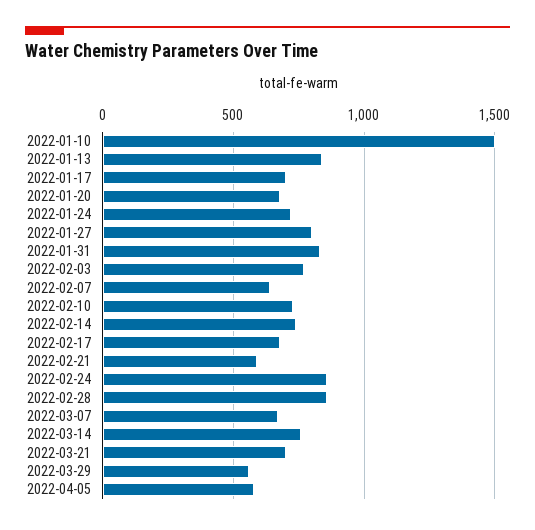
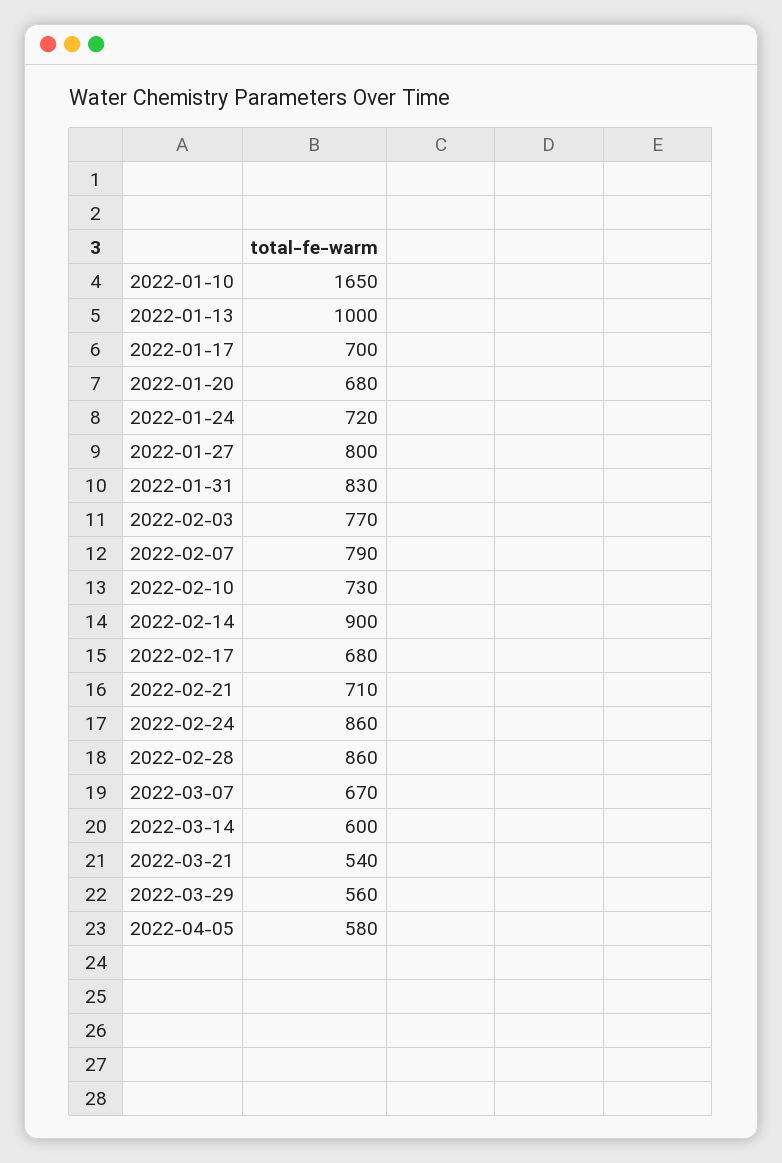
  {
-   "2022-01-10": 1500,
+   "2022-01-10": 1650,
-   "2022-01-13": 850,
+   "2022-01-13": 1000,
    "2022-01-17": 700,
    "2022-01-20": 680,
    "2022-01-24": 720,
    "2022-01-27": 800,
    "2022-01-31": 830,
    "2022-02-03": 770,
-   "2022-02-07": 650,
+   "2022-02-07": 790,
    "2022-02-10": 730,
-   "2022-02-14": 750,
+   "2022-02-14": 900,
    "2022-02-17": 680,
-   "2022-02-21": 600,
+   "2022-02-21": 710,
    "2022-02-24": 860,
    "2022-02-28": 860,
    "2022-03-07": 670,
-   "2022-03-14": 750,
+   "2022-03-14": 600,
-   "2022-03-21": 700,
+   "2022-03-21": 540,
    "2022-03-29": 560,
    "2022-04-05": 580
  }

